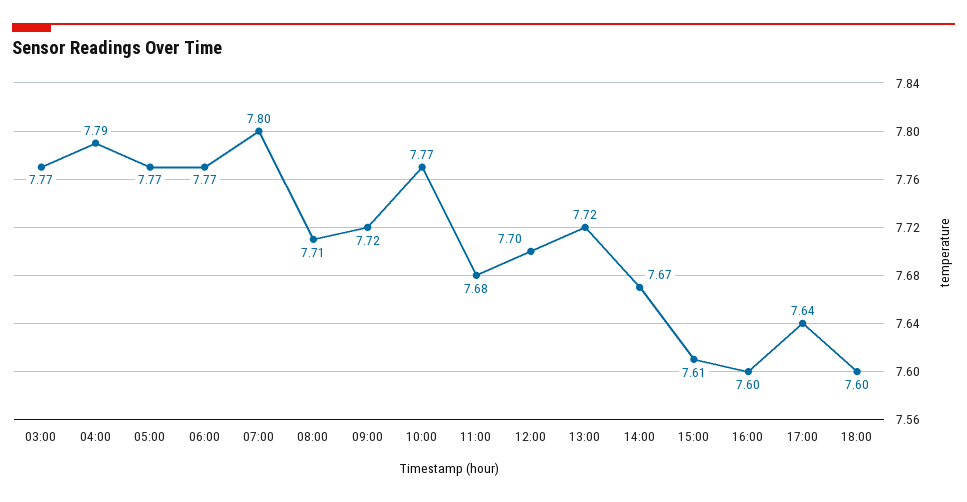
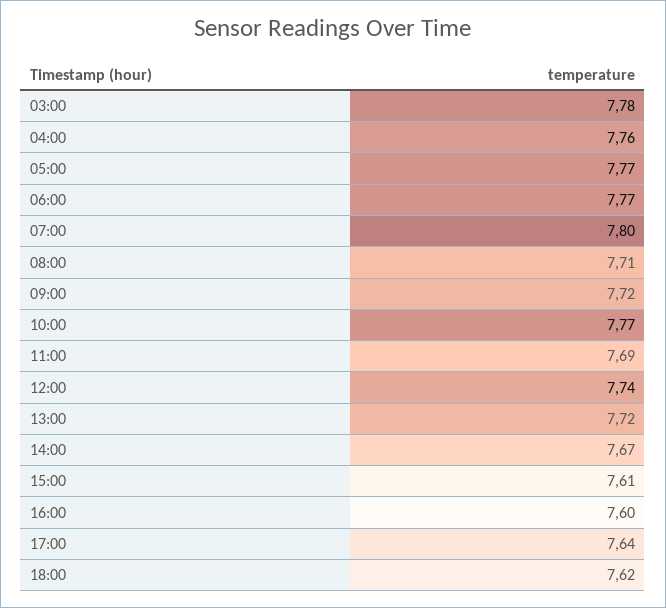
  {
-   "03:00": 7.77,
+   "03:00": 7.78,
-   "04:00": 7.79,
+   "04:00": 7.76,
    "05:00": 7.77,
    "06:00": 7.77,
    "07:00": 7.8,
    "08:00": 7.71,
    "09:00": 7.72,
    "10:00": 7.77,
-   "11:00": 7.68,
+   "11:00": 7.69,
-   "12:00": 7.7,
+   "12:00": 7.74,
    "13:00": 7.72,
    "14:00": 7.67,
    "15:00": 7.61,
    "16:00": 7.6,
    "17:00": 7.64,
-   "18:00": 7.6
+   "18:00": 7.62
  }

